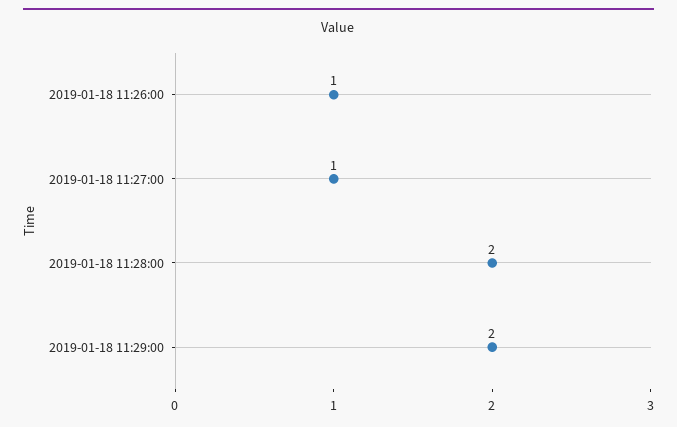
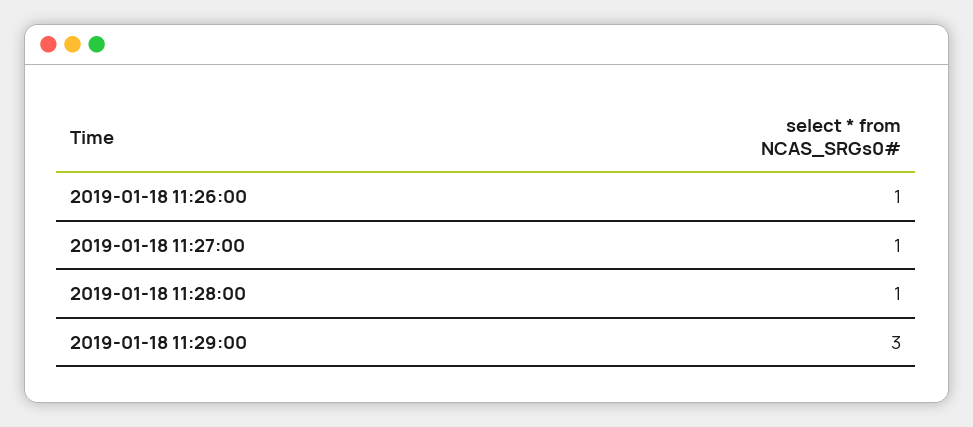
  {
    "2019-01-18 11:26:00": 1,
    "2019-01-18 11:27:00": 1,
-   "2019-01-18 11:28:00": 2,
+   "2019-01-18 11:28:00": 1,
-   "2019-01-18 11:29:00": 2
+   "2019-01-18 11:29:00": 3
  }

